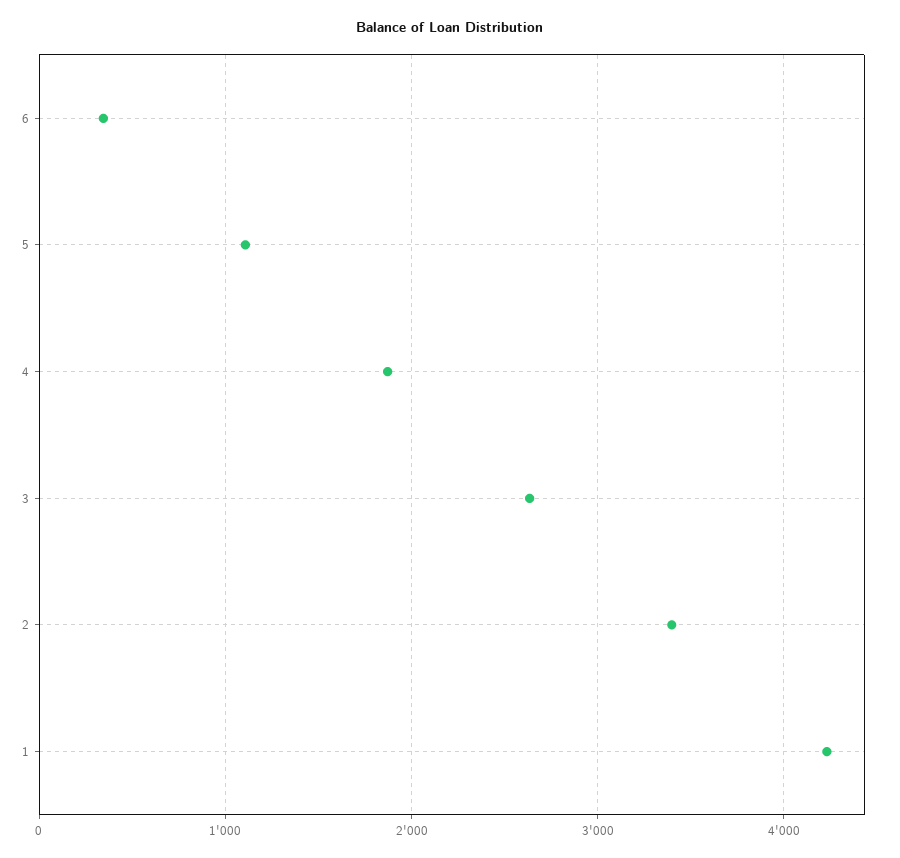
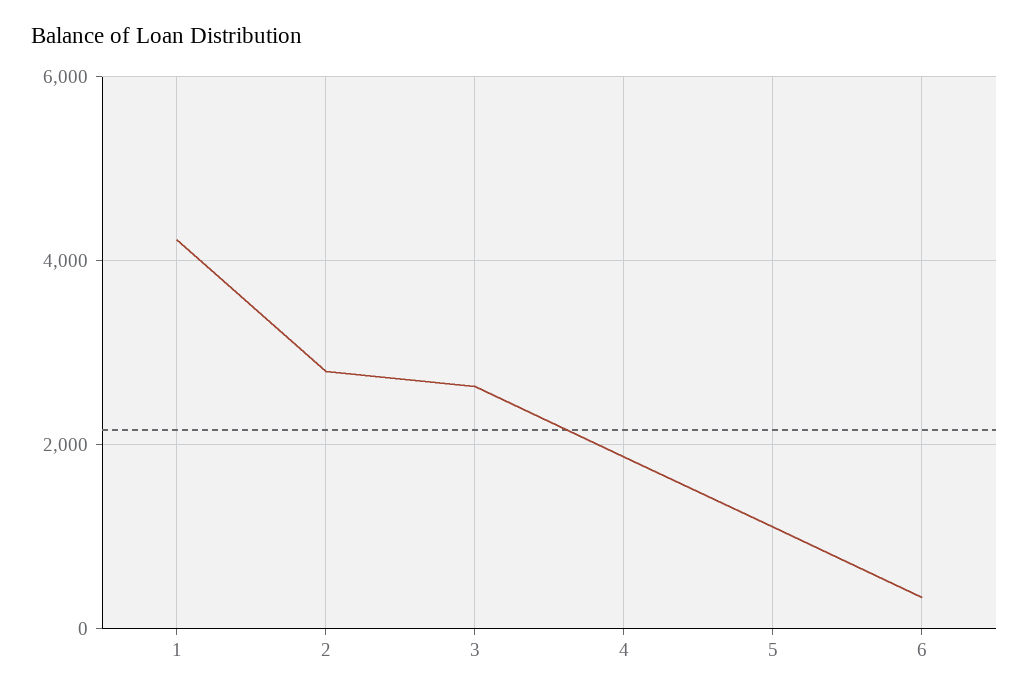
  {
    "6": 300,
    "5": 1100,
    "4": 1900,
    "3": 2600,
-   "2": 3400,
+   "2": 2800,
    "1": 4200
  }

